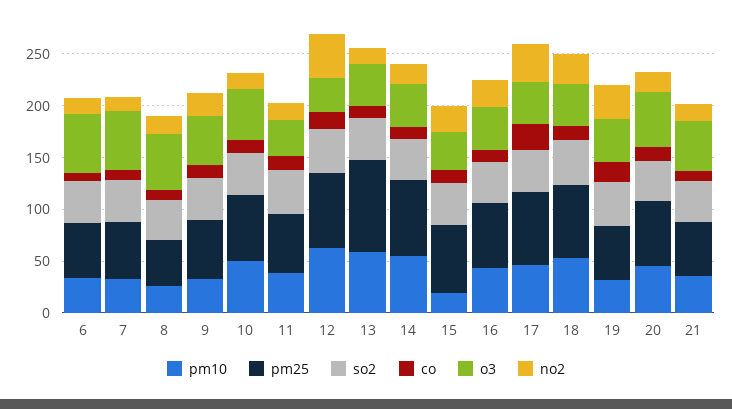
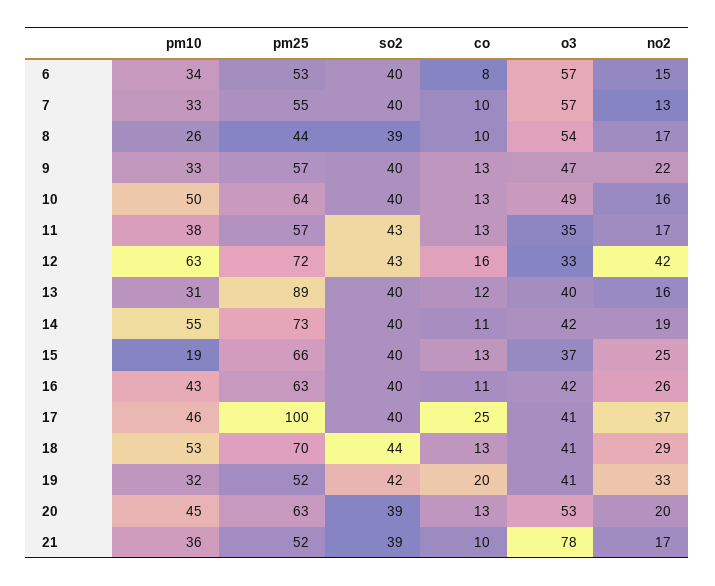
  {
    "pm10": {
      "6": 34,
      "7": 33,
      "8": 26,
      "9": 33,
      "10": 50,
      "11": 38,
      "12": 63,
-     "13": 60,
+     "13": 31,
      "14": 55,
      "15": 19,
      "16": 43,
      "17": 46,
      "18": 53,
      "19": 32,
      "20": 45,
      "21": 36
    },
    "pm25": {
      "6": 53,
      "7": 55,
      "8": 44,
      "9": 57,
      "10": 64,
      "11": 57,
      "12": 72,
      "13": 89,
      "14": 73,
      "15": 66,
      "16": 63,
-     "17": 70,
+     "17": 100,
      "18": 70,
      "19": 52,
      "20": 63,
      "21": 52
    },
    "so2": {
      "6": 40,
      "7": 40,
      "8": 39,
      "9": 40,
      "10": 40,
      "11": 43,
      "12": 43,
      "13": 40,
      "14": 40,
      "15": 40,
      "16": 40,
      "17": 40,
      "18": 44,
      "19": 42,
      "20": 39,
      "21": 39
    },
    "co": {
      "6": 8,
      "7": 10,
      "8": 10,
      "9": 13,
      "10": 13,
      "11": 13,
      "12": 16,
      "13": 12,
      "14": 11,
      "15": 13,
      "16": 11,
      "17": 25,
      "18": 13,
      "19": 20,
      "20": 13,
      "21": 10
    },
    "o3": {
      "6": 57,
      "7": 57,
      "8": 54,
      "9": 47,
      "10": 49,
      "11": 35,
      "12": 33,
      "13": 40,
      "14": 42,
      "15": 37,
      "16": 42,
      "17": 41,
      "18": 41,
      "19": 41,
      "20": 53,
-     "21": 50
+     "21": 78
    },
    "no2": {
      "6": 15,
      "7": 13,
      "8": 17,
      "9": 22,
      "10": 16,
      "11": 17,
      "12": 42,
      "13": 16,
      "14": 19,
      "15": 25,
      "16": 26,
      "17": 37,
      "18": 29,
      "19": 33,
      "20": 20,
      "21": 17
    }
  }

